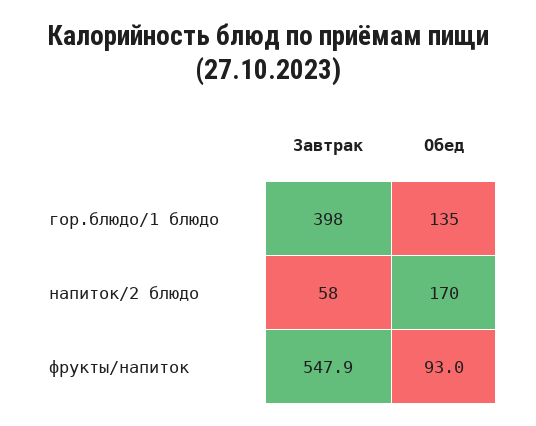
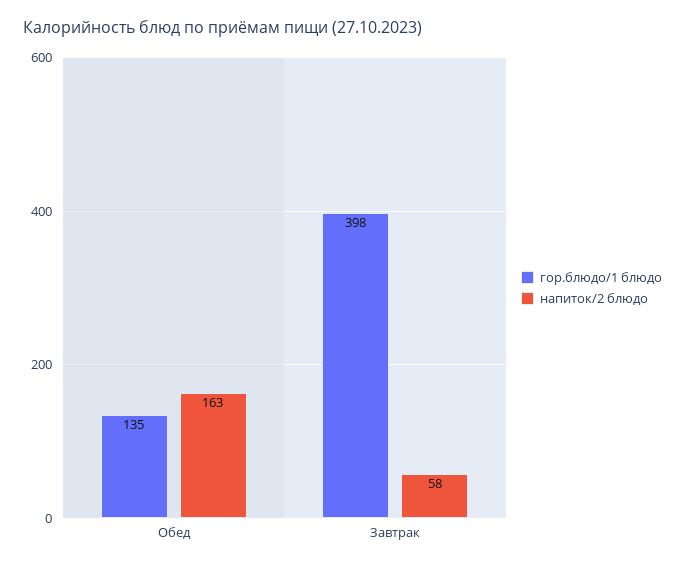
  {
    "гор.блюдо/1 блюдо": {
      "Завтрак": 398,
      "Обед": 135
    },
    "напиток/2 блюдо": {
      "Завтрак": 58,
-     "Обед": 170
+     "Обед": 163
-   },
+   }
-   "фрукты/напиток": {
-     "Завтрак": 547.9,
-     "Обед": 93
-   }
  }

